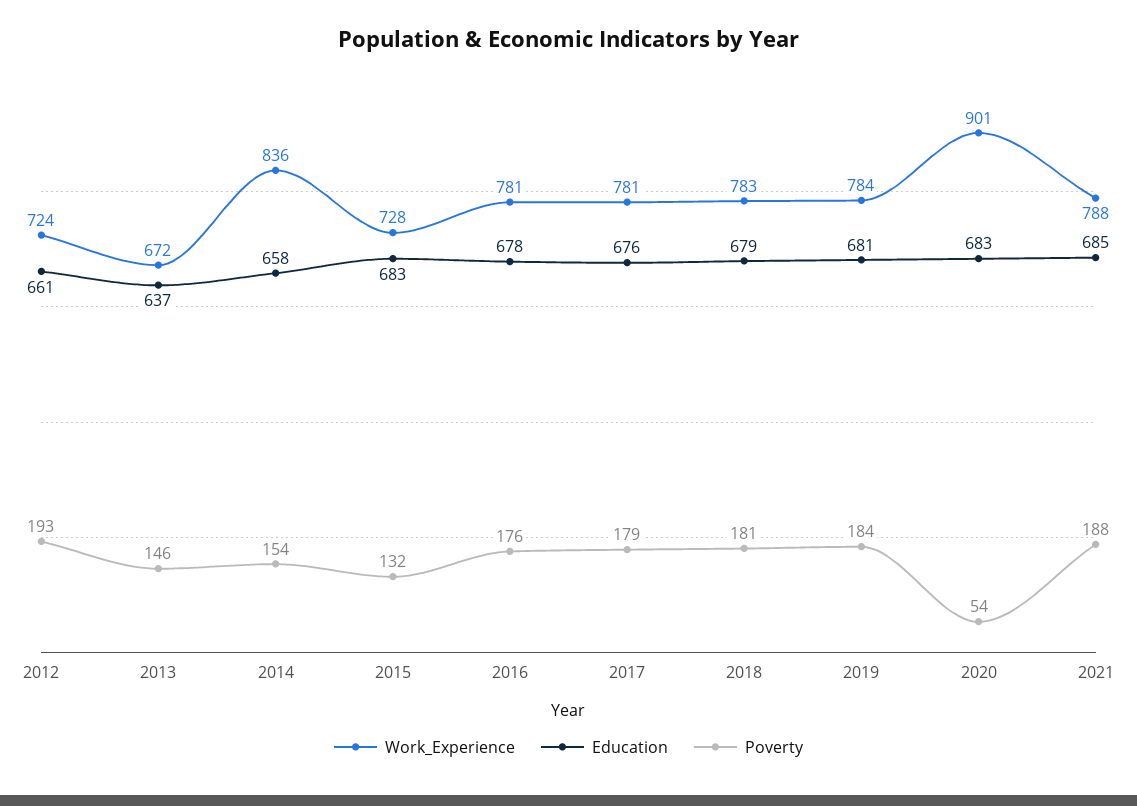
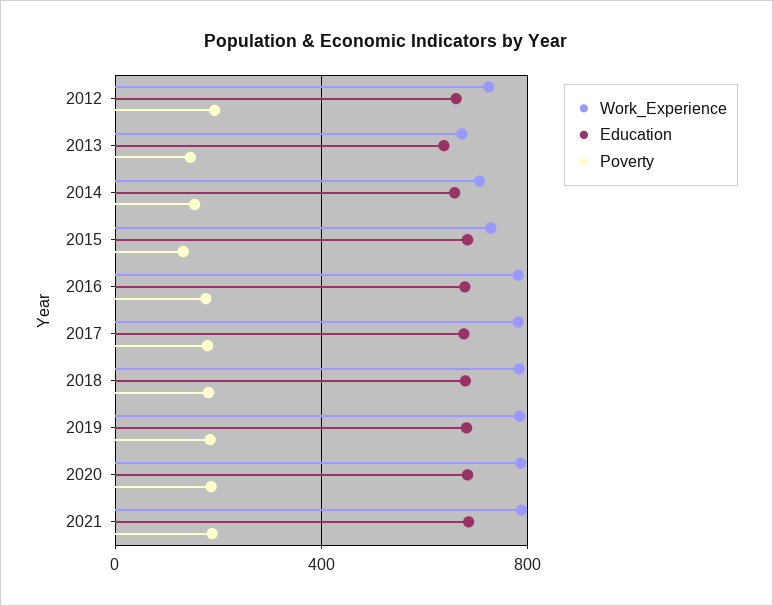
  {
    "Work_Experience": {
      "2012": 724,
      "2013": 672,
-     "2014": 836,
+     "2014": 700,
      "2015": 728,
      "2016": 781,
      "2017": 781,
      "2018": 783,
      "2019": 784,
-     "2020": 901,
+     "2020": 800,
      "2021": 788
    },
    "Education": {
      "2012": 661,
      "2013": 637,
      "2014": 658,
      "2015": 683,
      "2016": 678,
      "2017": 676,
      "2018": 679,
      "2019": 681,
      "2020": 683,
      "2021": 685
    },
    "Poverty": {
      "2012": 193,
      "2013": 146,
      "2014": 154,
      "2015": 132,
      "2016": 176,
      "2017": 179,
      "2018": 181,
      "2019": 184,
-     "2020": 54,
+     "2020": 200,
      "2021": 188
    }
  }

